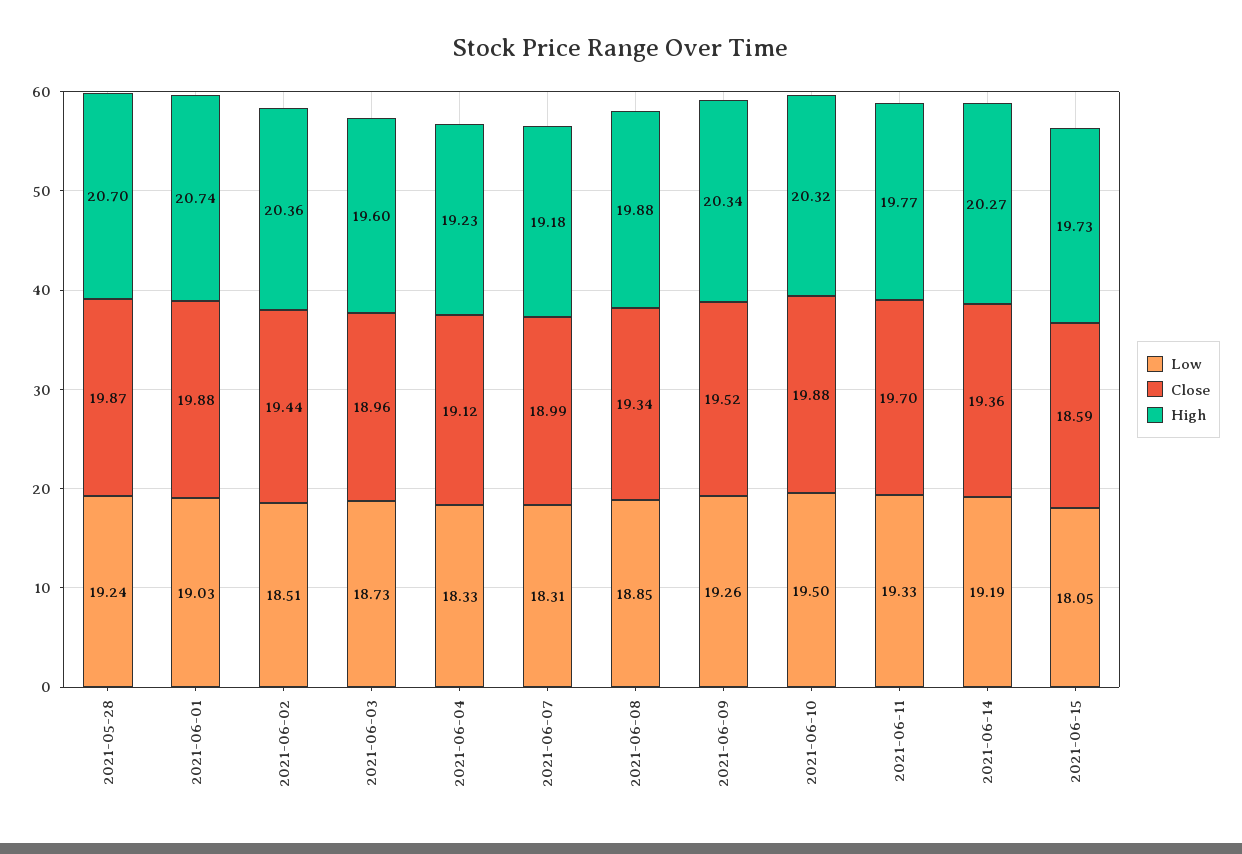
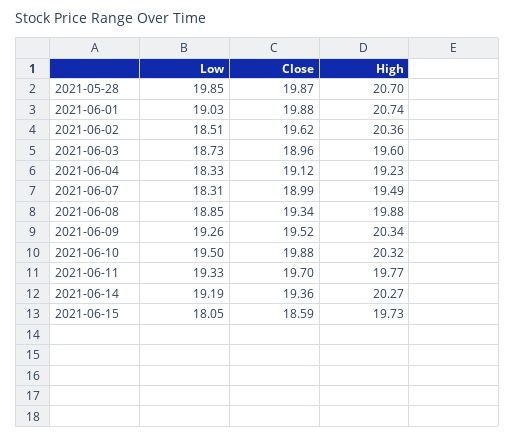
  {
    "Low": {
-     "2021-05-28": 19.24,
+     "2021-05-28": 19.85,
      "2021-06-01": 19.03,
      "2021-06-02": 18.51,
      "2021-06-03": 18.73,
      "2021-06-04": 18.33,
      "2021-06-07": 18.31,
      "2021-06-08": 18.85,
      "2021-06-09": 19.26,
      "2021-06-10": 19.5,
      "2021-06-11": 19.33,
      "2021-06-14": 19.19,
      "2021-06-15": 18.05
    },
    "Close": {
      "2021-05-28": 19.87,
      "2021-06-01": 19.88,
-     "2021-06-02": 19.44,
+     "2021-06-02": 19.62,
      "2021-06-03": 18.96,
      "2021-06-04": 19.12,
      "2021-06-07": 18.99,
      "2021-06-08": 19.34,
      "2021-06-09": 19.52,
      "2021-06-10": 19.88,
      "2021-06-11": 19.7,
      "2021-06-14": 19.36,
      "2021-06-15": 18.59
    },
    "High": {
      "2021-05-28": 20.7,
      "2021-06-01": 20.74,
      "2021-06-02": 20.36,
      "2021-06-03": 19.6,
      "2021-06-04": 19.23,
-     "2021-06-07": 19.18,
+     "2021-06-07": 19.49,
      "2021-06-08": 19.88,
      "2021-06-09": 20.34,
      "2021-06-10": 20.32,
      "2021-06-11": 19.77,
      "2021-06-14": 20.27,
      "2021-06-15": 19.73
    }
  }

